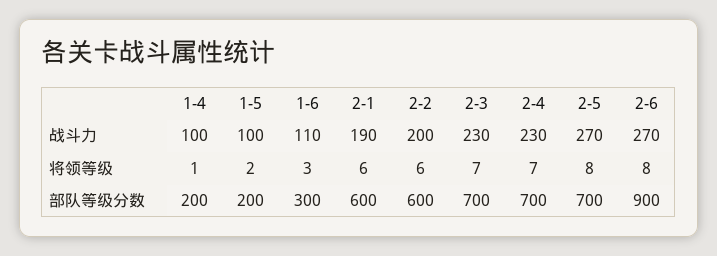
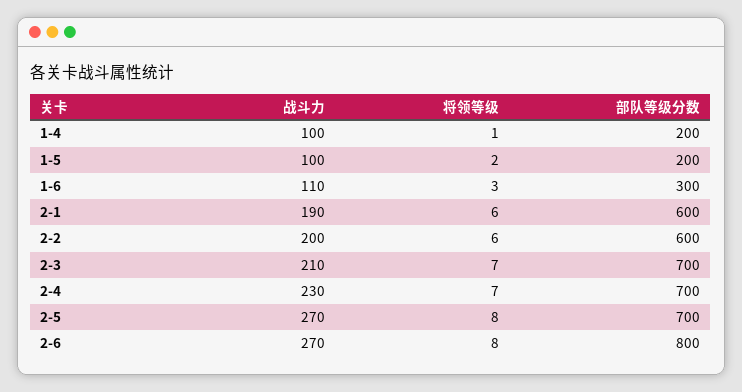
  {
    "1-4": {
      "战斗力": 100,
      "将领等级": 1,
      "部队等级分数": 200
    },
    "1-5": {
      "战斗力": 100,
      "将领等级": 2,
      "部队等级分数": 200
    },
    "1-6": {
      "战斗力": 110,
      "将领等级": 3,
      "部队等级分数": 300
    },
    "2-1": {
      "战斗力": 190,
      "将领等级": 6,
      "部队等级分数": 600
    },
    "2-2": {
      "战斗力": 200,
      "将领等级": 6,
      "部队等级分数": 600
    },
    "2-3": {
-     "战斗力": 230,
+     "战斗力": 210,
      "将领等级": 7,
      "部队等级分数": 700
    },
    "2-4": {
      "战斗力": 230,
      "将领等级": 7,
      "部队等级分数": 700
    },
    "2-5": {
      "战斗力": 270,
      "将领等级": 8,
      "部队等级分数": 700
    },
    "2-6": {
      "战斗力": 270,
      "将领等级": 8,
-     "部队等级分数": 900
+     "部队等级分数": 800
    }
  }

